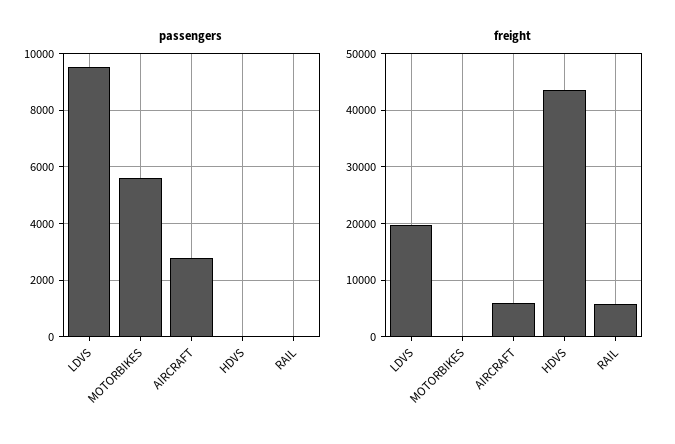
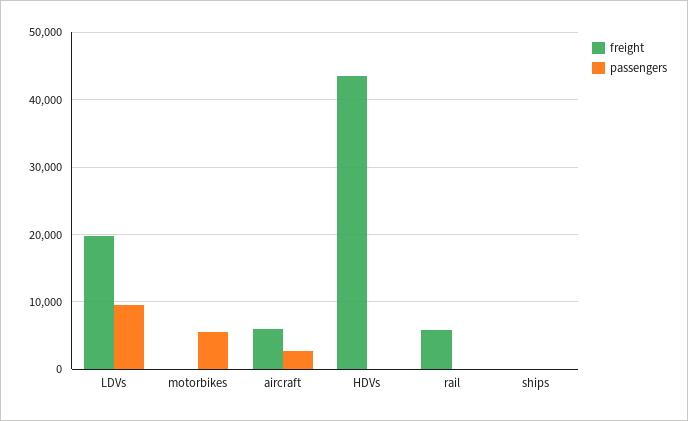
  {
    "passengers": {
      "LDVS": 9500,
      "MOTORBIKES": 5500,
      "AIRCRAFT": 2750,
      "HDVS": 0,
-     "RAIL": 0
+     "RAIL": 0,
+     "ships": 0
    },
    "freight": {
      "LDVS": 20000,
      "MOTORBIKES": 0,
      "AIRCRAFT": 6000,
      "HDVS": 44000,
-     "RAIL": 6000
+     "RAIL": 6000,
+     "ships": 0
    }
  }

